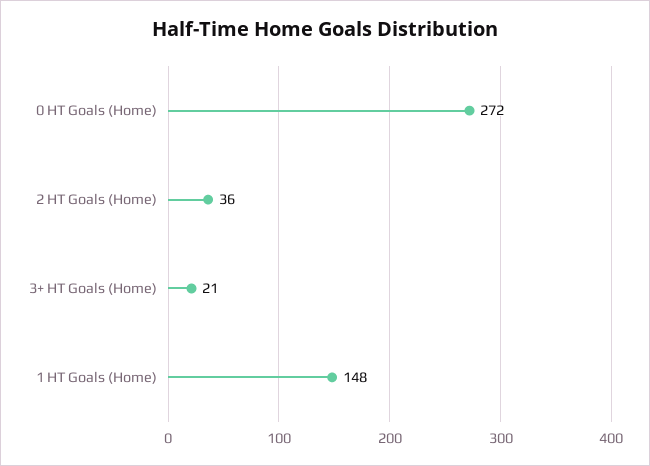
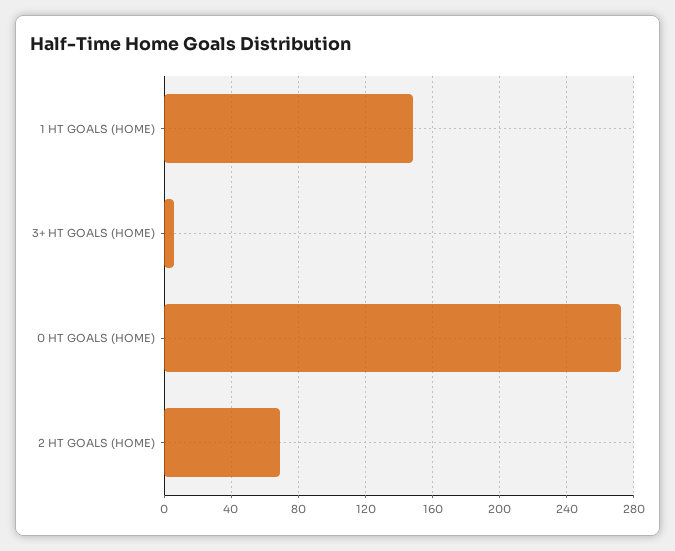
  {
    "0 HT Goals (Home)": 272,
-   "2 HT Goals (Home)": 36,
+   "2 HT Goals (Home)": 70,
-   "3+ HT Goals (Home)": 21,
+   "3+ HT Goals (Home)": 5,
    "1 HT Goals (Home)": 148
  }

